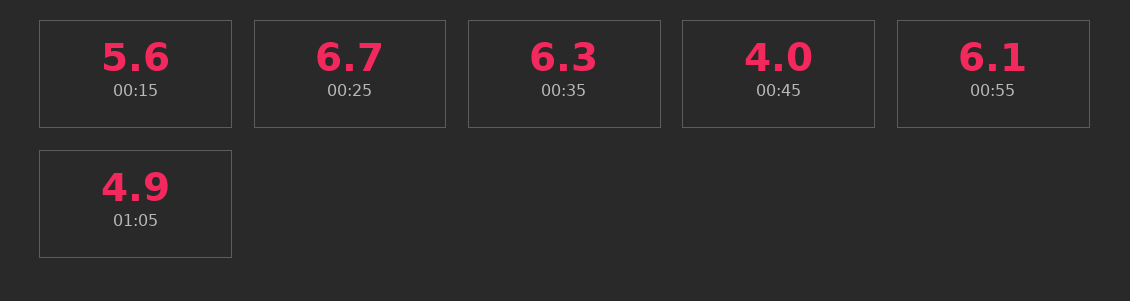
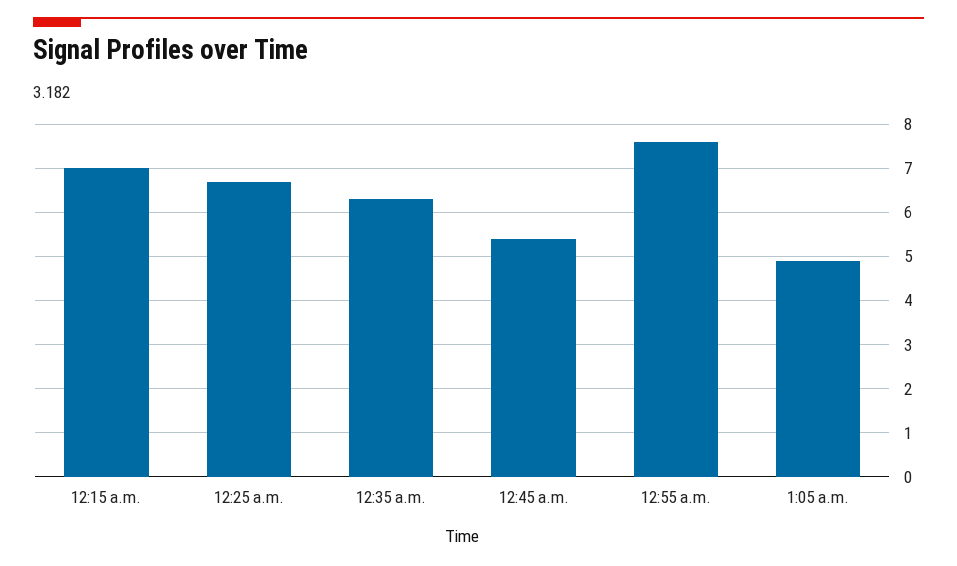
  {
-   "00:15": 5.6,
+   "00:15": 7,
    "00:25": 6.7,
    "00:35": 6.3,
-   "00:45": 4,
+   "00:45": 5.5,
-   "00:55": 6.1,
+   "00:55": 7.5,
    "01:05": 4.9
  }

